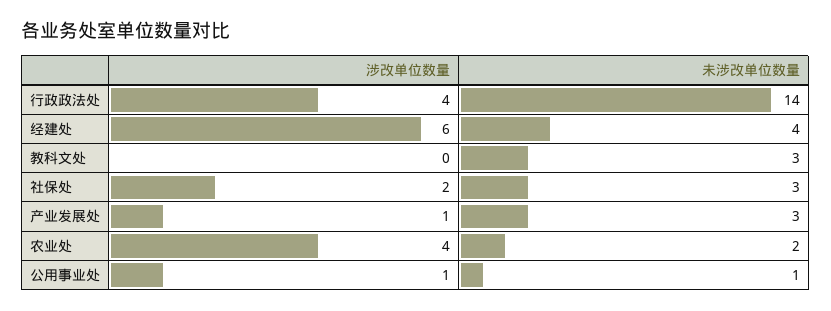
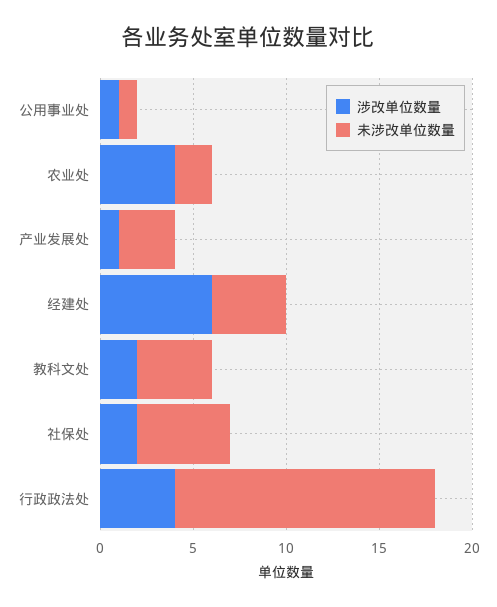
  {
    "涉改单位数量": {
      "行政政法处": 4,
      "经建处": 6,
-     "教科文处": 0,
+     "教科文处": 2,
      "社保处": 2,
      "产业发展处": 1,
      "农业处": 4,
      "公用事业处": 1
    },
    "未涉改单位数量": {
      "行政政法处": 14,
      "经建处": 4,
-     "教科文处": 3,
+     "教科文处": 4,
-     "社保处": 3,
+     "社保处": 5,
      "产业发展处": 3,
      "农业处": 2,
      "公用事业处": 1
    }
  }

